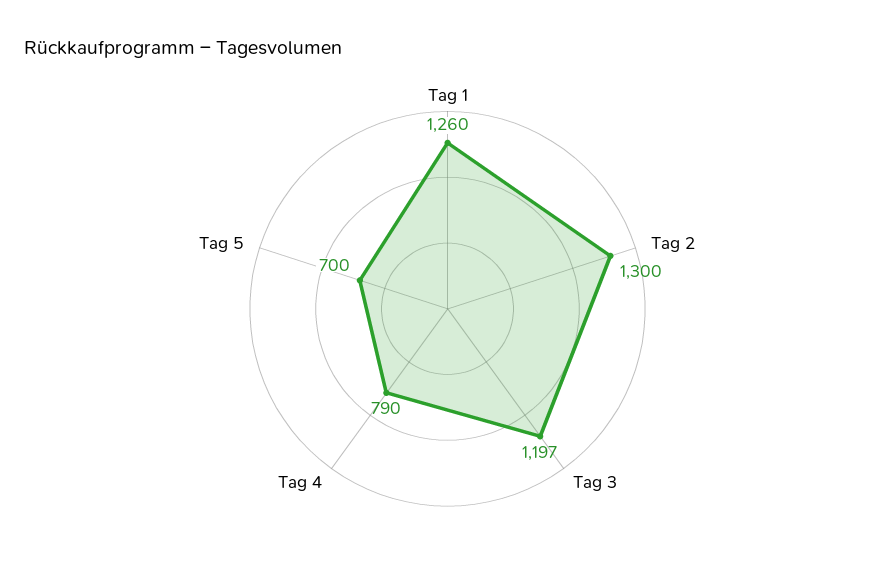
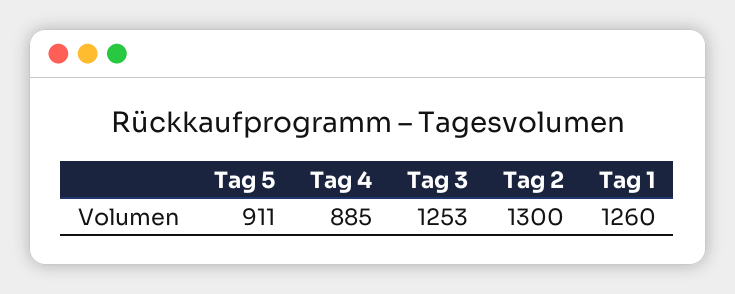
  {
    "Tag 1": 1260,
    "Tag 2": 1300,
-   "Tag 3": 1197,
+   "Tag 3": 1253,
-   "Tag 4": 790,
+   "Tag 4": 885,
-   "Tag 5": 700
+   "Tag 5": 911
  }

